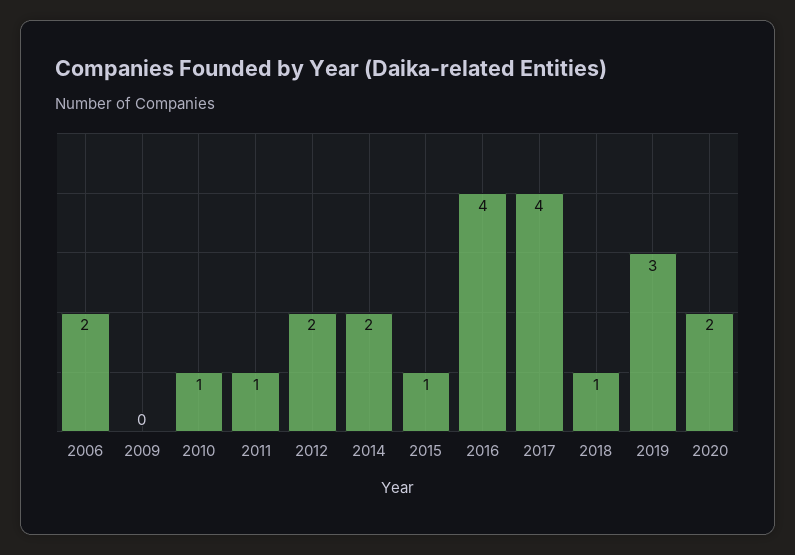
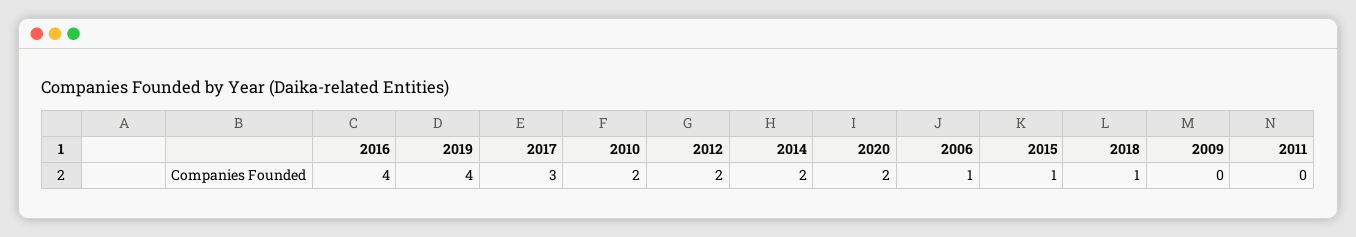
  {
-   "2006": 2,
+   "2006": 1,
    "2009": 0,
-   "2010": 1,
+   "2010": 2,
-   "2011": 1,
+   "2011": 0,
    "2012": 2,
    "2014": 2,
    "2015": 1,
    "2016": 4,
-   "2017": 4,
+   "2017": 3,
    "2018": 1,
-   "2019": 3,
+   "2019": 4,
    "2020": 2
  }

